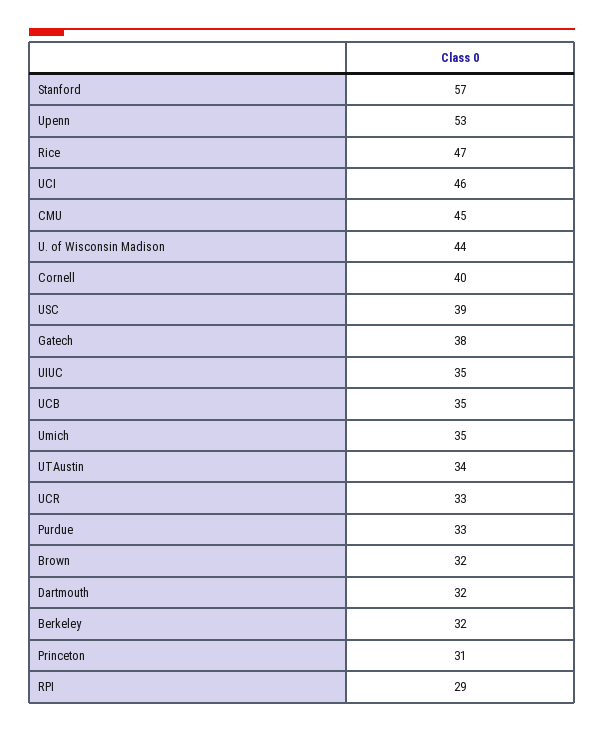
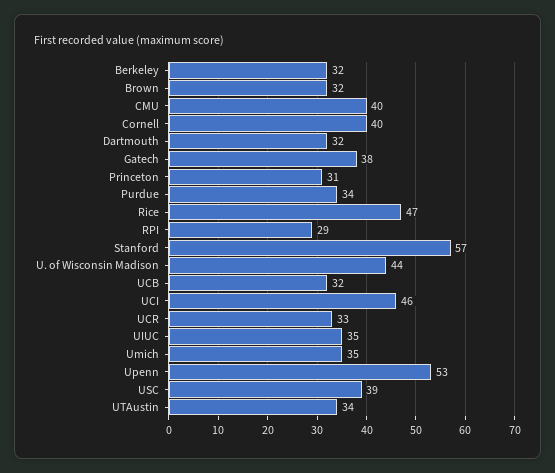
  {
    "Stanford": 57,
    "Upenn": 53,
    "Rice": 47,
    "UCI": 46,
-   "CMU": 45,
+   "CMU": 40,
    "U. of Wisconsin Madison": 44,
    "Cornell": 40,
    "USC": 39,
    "Gatech": 38,
    "UIUC": 35,
-   "UCB": 35,
+   "UCB": 32,
    "Umich": 35,
    "UTAustin": 34,
    "UCR": 33,
-   "Purdue": 33,
+   "Purdue": 34,
    "Brown": 32,
    "Dartmouth": 32,
    "Berkeley": 32,
    "Princeton": 31,
    "RPI": 29
  }

